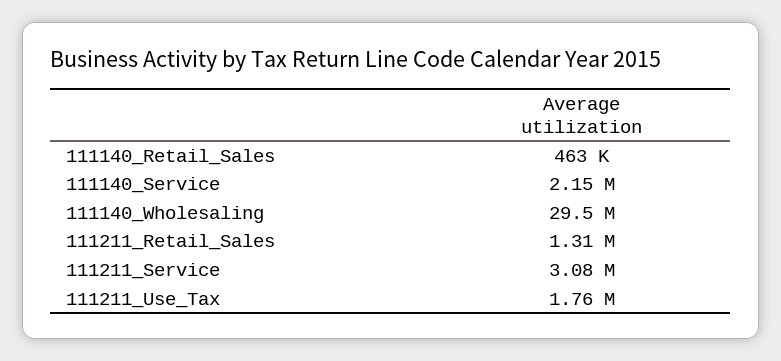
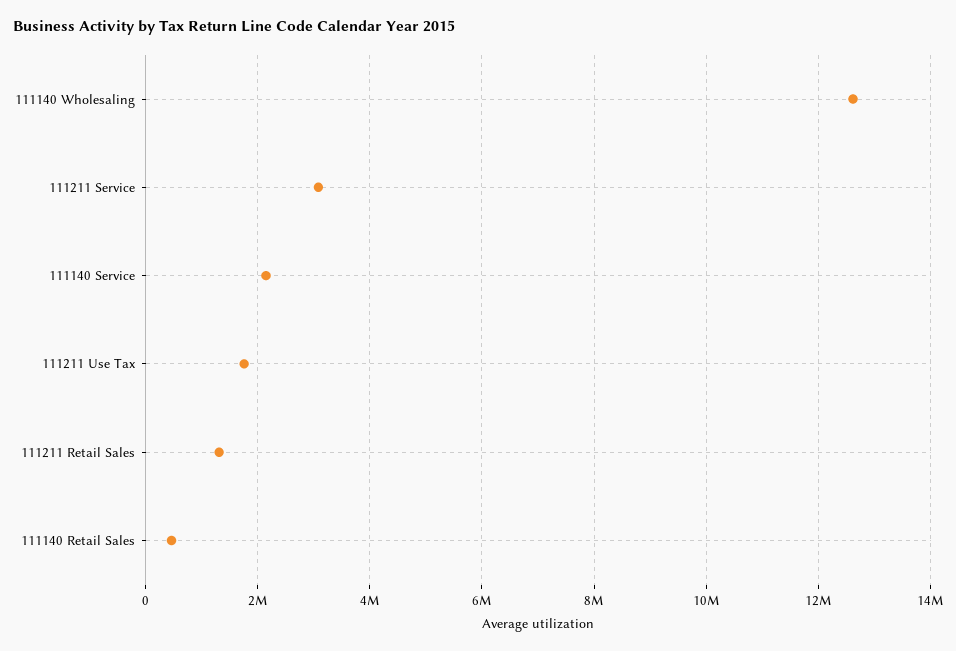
  {
    "111140_Retail_Sales": 463000,
    "111140_Service": 2150000,
-   "111140_Wholesaling": 29500000,
+   "111140_Wholesaling": 12600000,
    "111211_Retail_Sales": 1310000,
    "111211_Service": 3080000,
    "111211_Use_Tax": 1760000
  }

